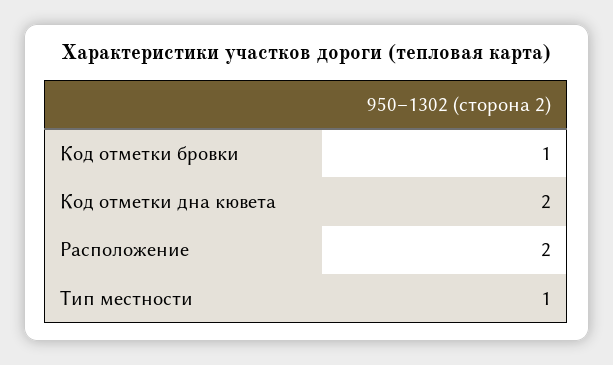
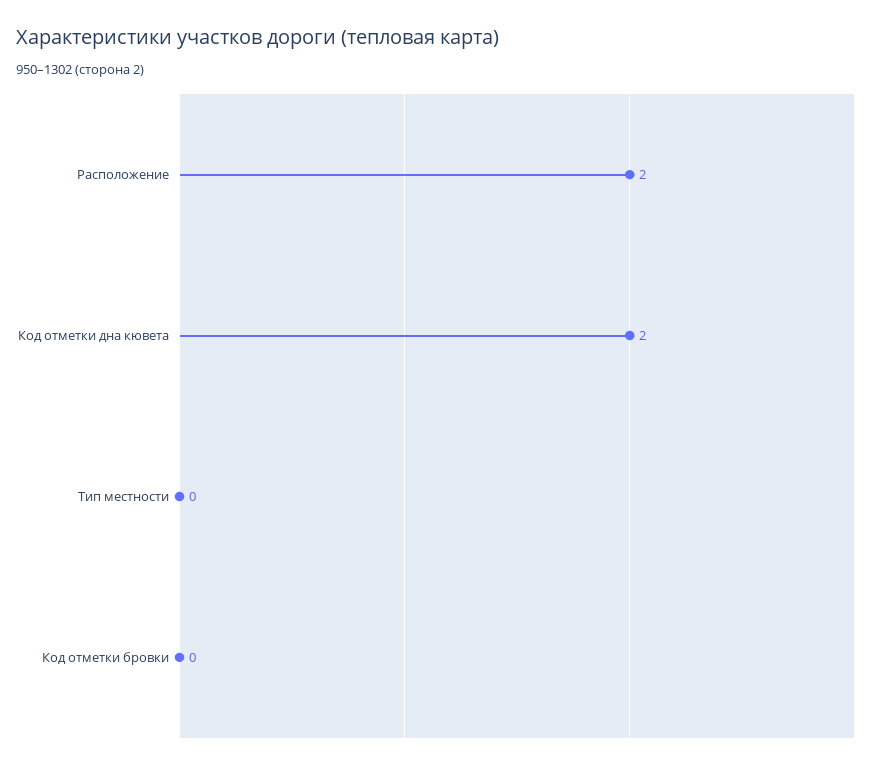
  {
-   "Код отметки бровки": 1,
+   "Код отметки бровки": 0,
    "Код отметки дна кювета": 2,
    "Расположение": 2,
-   "Тип местности": 1
+   "Тип местности": 0
  }

